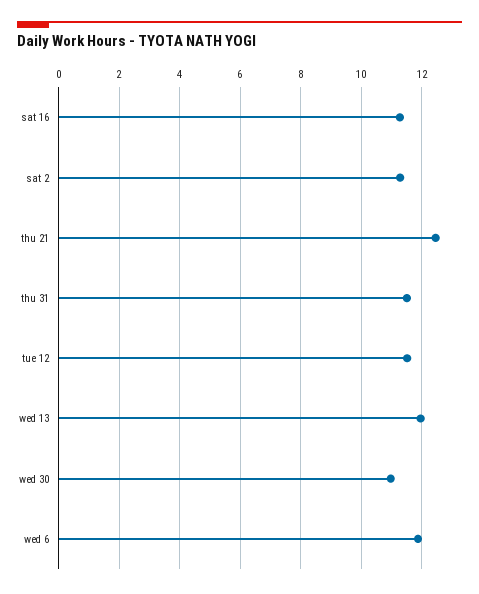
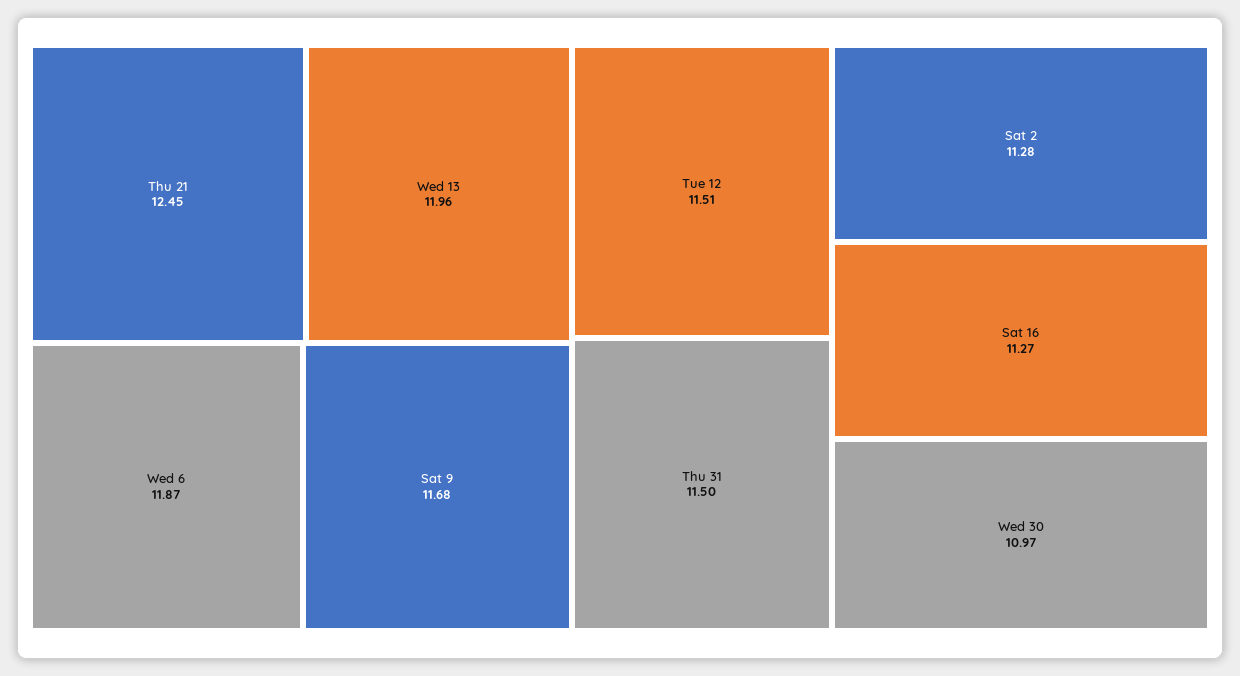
  {
    "sat 16": 11.27,
    "sat 2": 11.28,
    "thu 21": 12.45,
    "thu 31": 11.5,
    "tue 12": 11.51,
    "wed 13": 11.96,
    "wed 30": 10.97,
-   "wed 6": 11.87
+   "wed 6": 11.87,
+   "Sat 9": 11.68
  }

